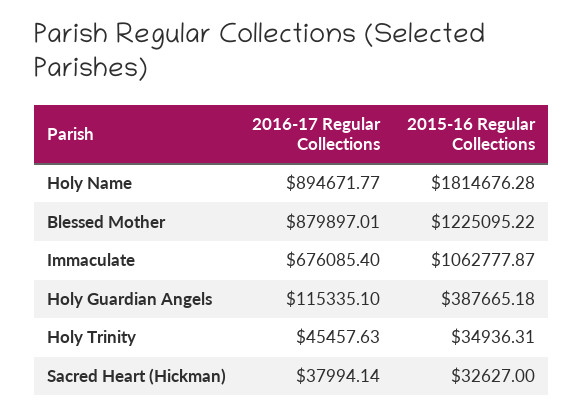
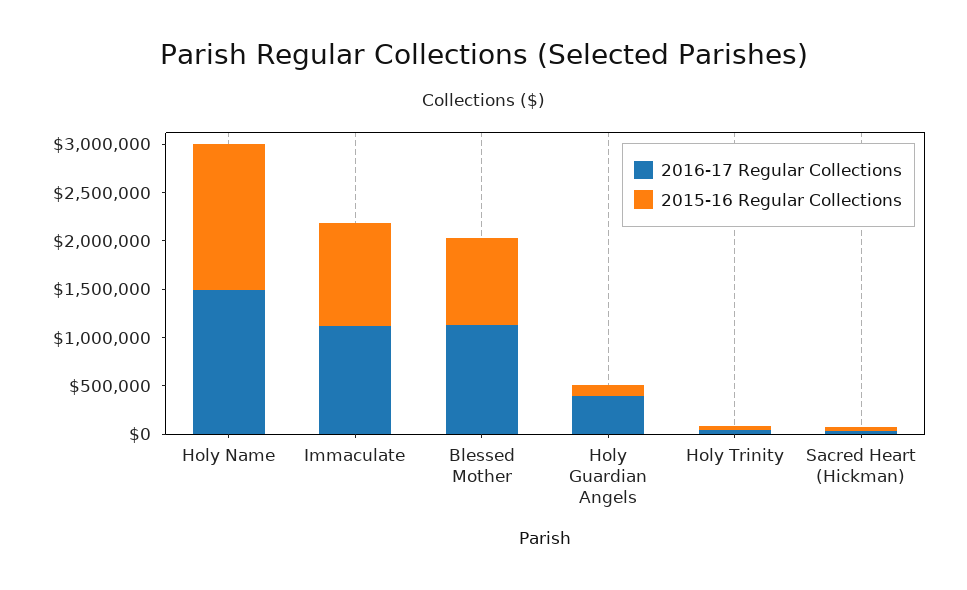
  {
    "2016-17 Regular Collections": {
-     "Holy Name": 894671.77,
+     "Holy Name": 1500000,
-     "Blessed Mother": 879897.01,
+     "Blessed Mother": 1100000,
-     "Immaculate": 676085.4,
+     "Immaculate": 1100000,
-     "Holy Guardian Angels": 115335.1,
+     "Holy Guardian Angels": 400000,
      "Holy Trinity": 45457.63,
      "Sacred Heart (Hickman)": 37994.14
    },
    "2015-16 Regular Collections": {
-     "Holy Name": 1814676.28,
+     "Holy Name": 1500000,
-     "Blessed Mother": 1225095.22,
+     "Blessed Mother": 900000,
      "Immaculate": 1062777.87,
-     "Holy Guardian Angels": 387665.18,
+     "Holy Guardian Angels": 100000,
      "Holy Trinity": 34936.31,
      "Sacred Heart (Hickman)": 32627
    }
  }

